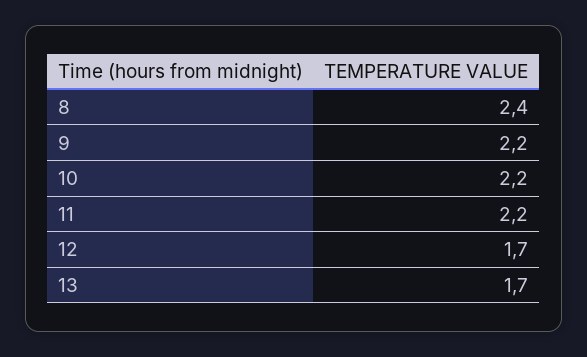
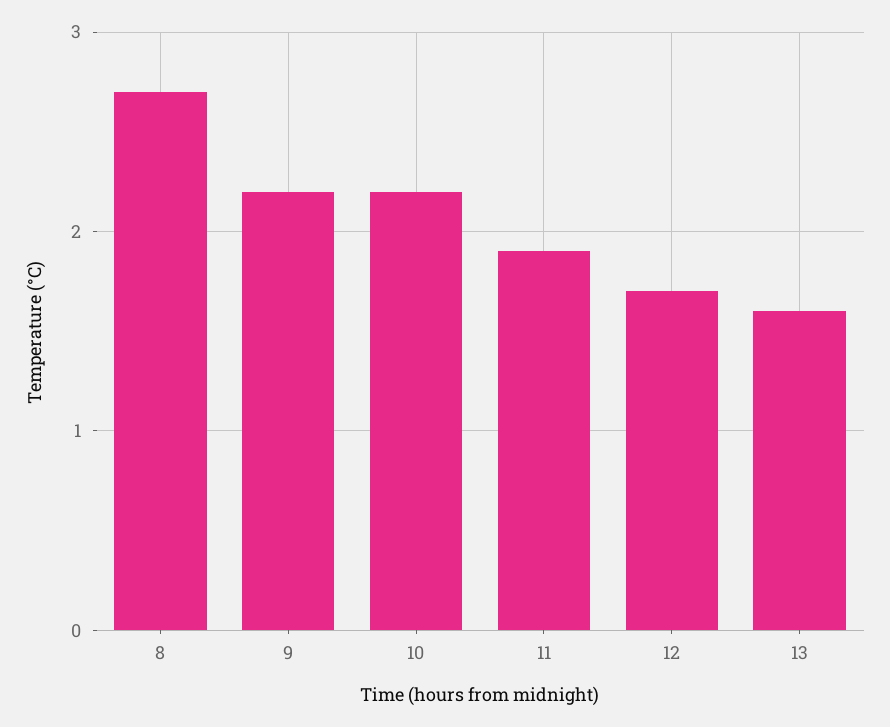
  {
-   "8": 2.4,
+   "8": 2.7,
    "9": 2.2,
    "10": 2.2,
-   "11": 2.2,
+   "11": 1.9,
    "12": 1.7,
-   "13": 1.7
+   "13": 1.6
  }

